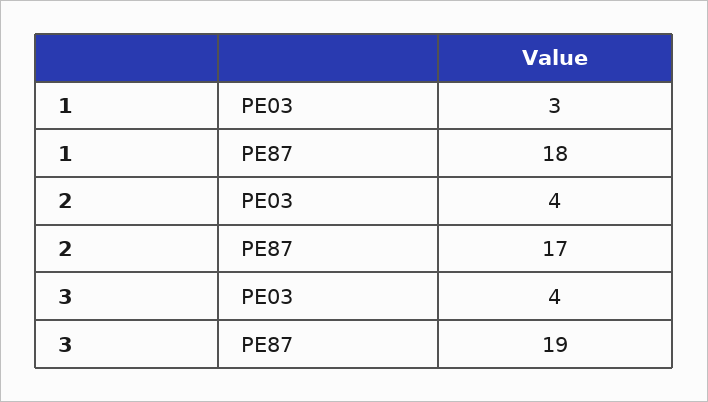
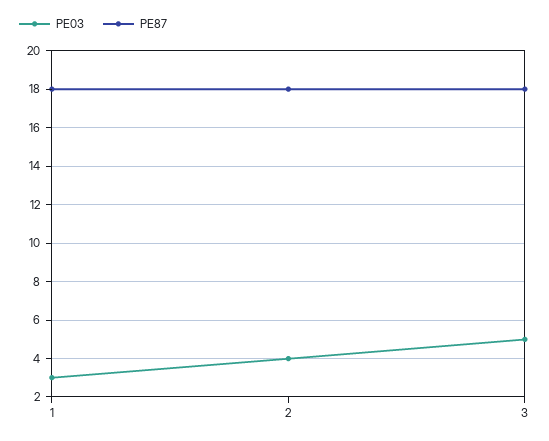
  {
    "PE03": {
      "1": 3,
      "2": 4,
-     "3": 4
+     "3": 5
    },
    "PE87": {
      "1": 18,
-     "2": 17,
+     "2": 18,
-     "3": 19
+     "3": 18
    }
  }

